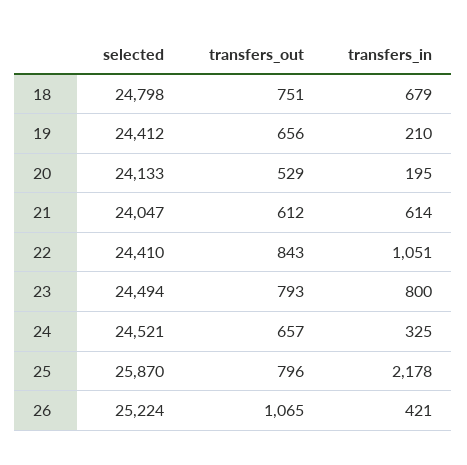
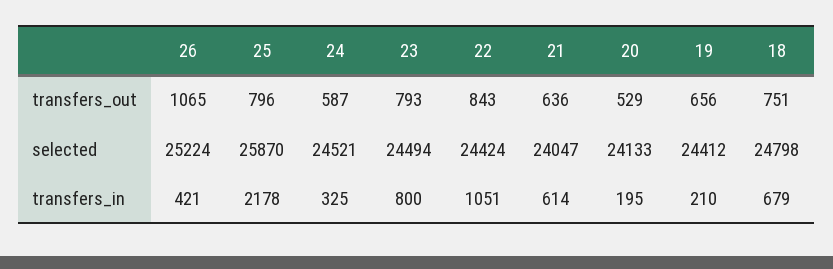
  {
    "selected": {
      "18": 24798,
      "19": 24412,
      "20": 24133,
      "21": 24047,
-     "22": 24410,
+     "22": 24424,
      "23": 24494,
      "24": 24521,
      "25": 25870,
      "26": 25224
    },
    "transfers_out": {
      "18": 751,
      "19": 656,
      "20": 529,
-     "21": 612,
+     "21": 636,
      "22": 843,
      "23": 793,
-     "24": 657,
+     "24": 587,
      "25": 796,
      "26": 1065
    },
    "transfers_in": {
      "18": 679,
      "19": 210,
      "20": 195,
      "21": 614,
      "22": 1051,
      "23": 800,
      "24": 325,
      "25": 2178,
      "26": 421
    }
  }

